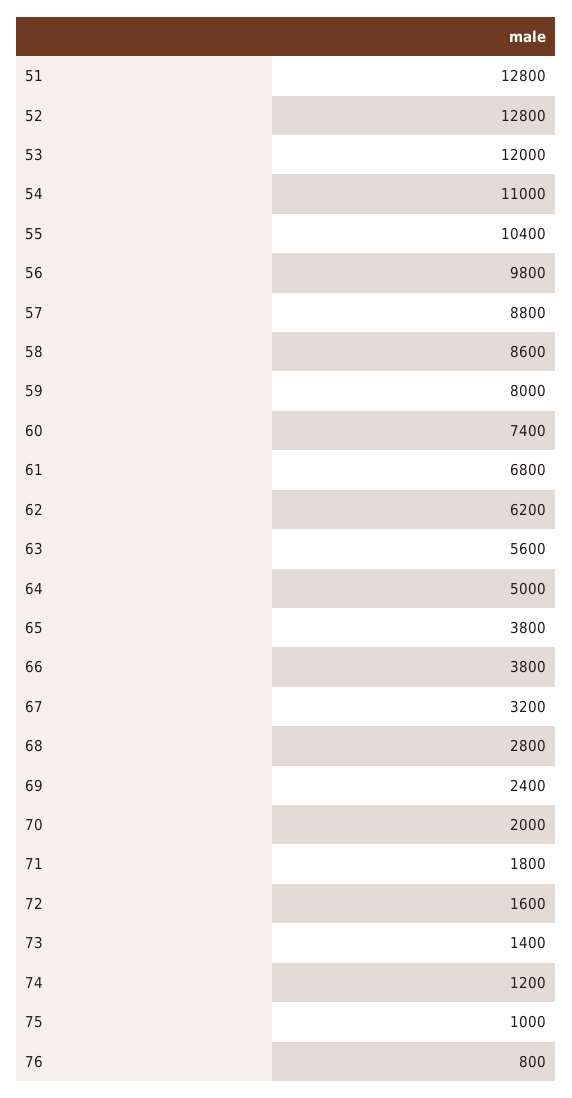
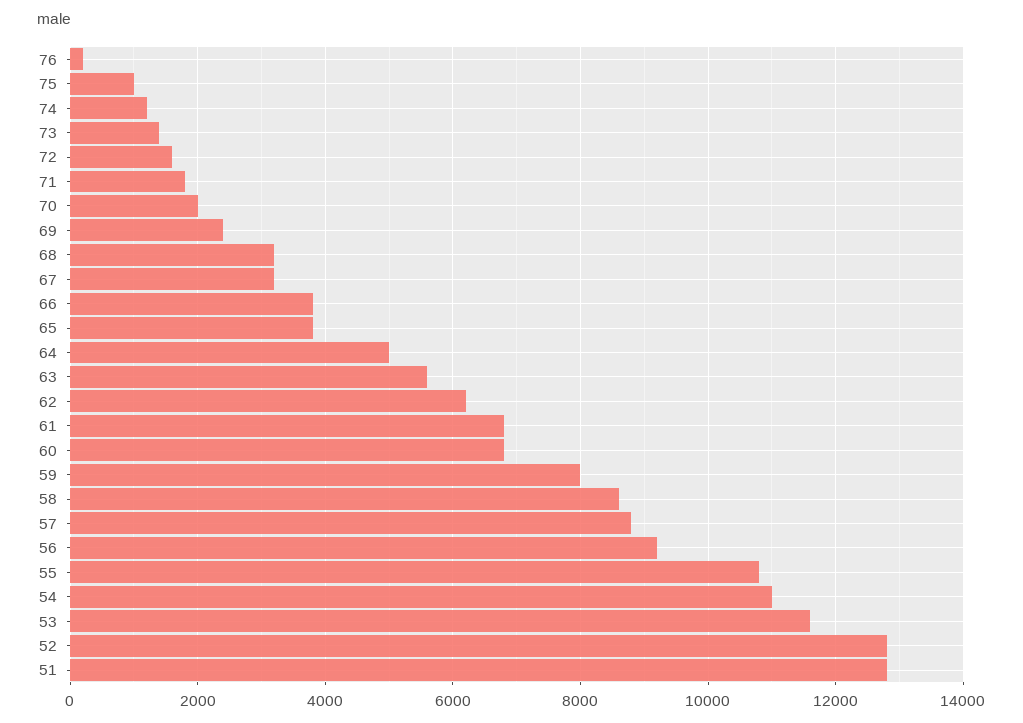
  {
    "51": 12800,
    "52": 12800,
-   "53": 12000,
+   "53": 11600,
    "54": 11000,
-   "55": 10400,
+   "55": 10800,
-   "56": 9800,
+   "56": 9200,
    "57": 8800,
    "58": 8600,
    "59": 8000,
-   "60": 7400,
+   "60": 6800,
    "61": 6800,
    "62": 6200,
    "63": 5600,
    "64": 5000,
    "65": 3800,
    "66": 3800,
    "67": 3200,
-   "68": 2800,
+   "68": 3200,
    "69": 2400,
    "70": 2000,
    "71": 1800,
    "72": 1600,
    "73": 1400,
    "74": 1200,
    "75": 1000,
-   "76": 800
+   "76": 200
  }

